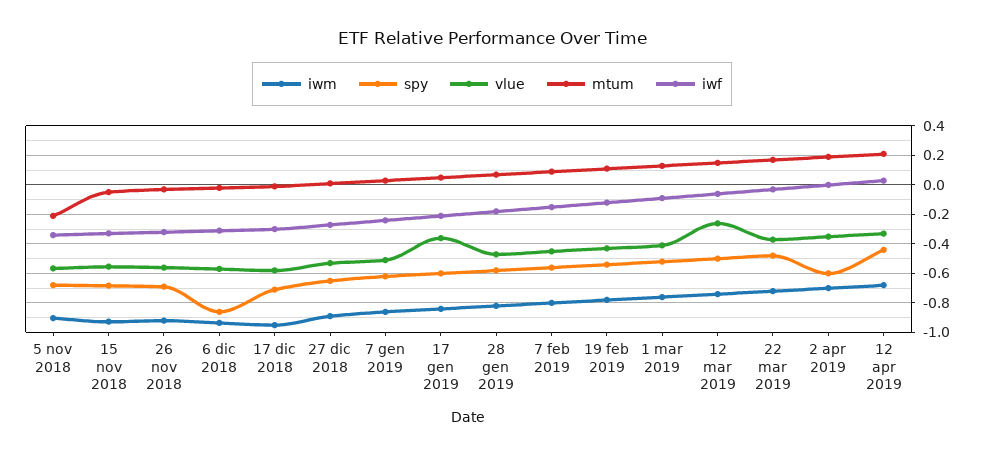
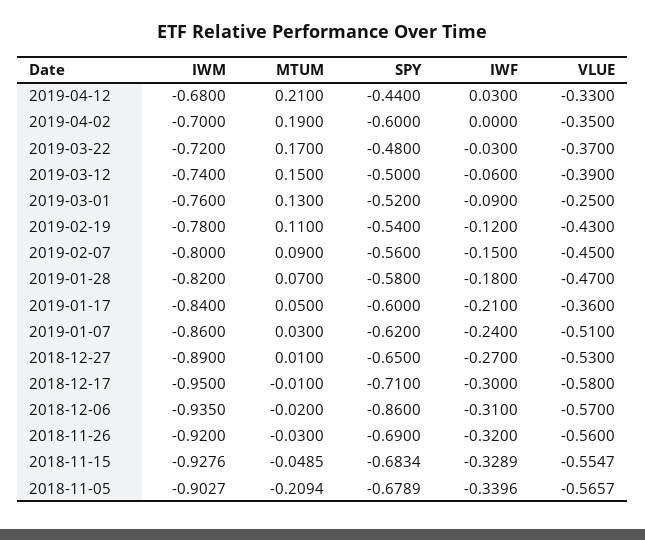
  {
    "iwm": {
      "5 nov 2018": -0.9027,
      "15 nov 2018": -0.9276,
      "26 nov 2018": -0.92,
      "6 dic 2018": -0.935,
      "17 dic 2018": -0.95,
      "27 dic 2018": -0.89,
      "7 gen 2019": -0.86,
      "17 gen 2019": -0.84,
      "28 gen 2019": -0.82,
      "7 feb 2019": -0.8,
      "19 feb 2019": -0.78,
      "1 mar 2019": -0.76,
      "12 mar 2019": -0.74,
      "22 mar 2019": -0.72,
      "2 apr 2019": -0.7,
      "12 apr 2019": -0.68
    },
    "spy": {
      "5 nov 2018": -0.6789,
      "15 nov 2018": -0.6834,
      "26 nov 2018": -0.69,
      "6 dic 2018": -0.86,
      "17 dic 2018": -0.71,
      "27 dic 2018": -0.65,
      "7 gen 2019": -0.62,
      "17 gen 2019": -0.6,
      "28 gen 2019": -0.58,
      "7 feb 2019": -0.56,
      "19 feb 2019": -0.54,
      "1 mar 2019": -0.52,
      "12 mar 2019": -0.5,
      "22 mar 2019": -0.48,
      "2 apr 2019": -0.6,
      "12 apr 2019": -0.44
    },
    "vlue": {
      "5 nov 2018": -0.5657,
      "15 nov 2018": -0.5547,
      "26 nov 2018": -0.56,
      "6 dic 2018": -0.57,
      "17 dic 2018": -0.58,
      "27 dic 2018": -0.53,
      "7 gen 2019": -0.51,
      "17 gen 2019": -0.36,
      "28 gen 2019": -0.47,
      "7 feb 2019": -0.45,
      "19 feb 2019": -0.43,
-     "1 mar 2019": -0.4,
+     "1 mar 2019": -0.25,
-     "12 mar 2019": -0.25,
+     "12 mar 2019": -0.39,
      "22 mar 2019": -0.37,
      "2 apr 2019": -0.35,
      "12 apr 2019": -0.33
    },
    "mtum": {
      "5 nov 2018": -0.2094,
      "15 nov 2018": -0.0485,
      "26 nov 2018": -0.03,
      "6 dic 2018": -0.02,
      "17 dic 2018": -0.01,
      "27 dic 2018": 0.01,
      "7 gen 2019": 0.03,
      "17 gen 2019": 0.05,
      "28 gen 2019": 0.07,
      "7 feb 2019": 0.09,
      "19 feb 2019": 0.11,
      "1 mar 2019": 0.13,
      "12 mar 2019": 0.15,
      "22 mar 2019": 0.17,
      "2 apr 2019": 0.19,
      "12 apr 2019": 0.21
    },
    "iwf": {
      "5 nov 2018": -0.3396,
      "15 nov 2018": -0.3289,
      "26 nov 2018": -0.32,
      "6 dic 2018": -0.31,
      "17 dic 2018": -0.3,
      "27 dic 2018": -0.27,
      "7 gen 2019": -0.24,
      "17 gen 2019": -0.21,
      "28 gen 2019": -0.18,
      "7 feb 2019": -0.15,
      "19 feb 2019": -0.12,
      "1 mar 2019": -0.09,
      "12 mar 2019": -0.06,
      "22 mar 2019": -0.03,
      "2 apr 2019": 0,
      "12 apr 2019": 0.03
    }
  }

